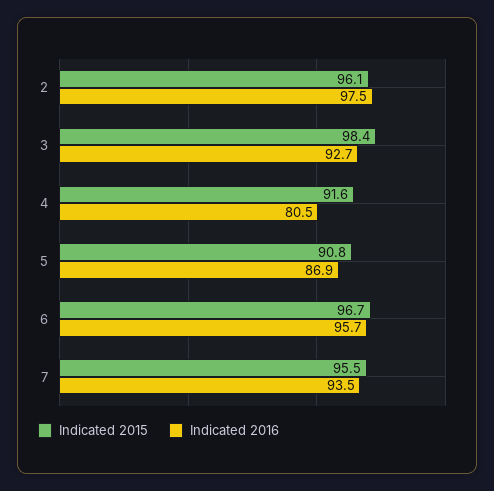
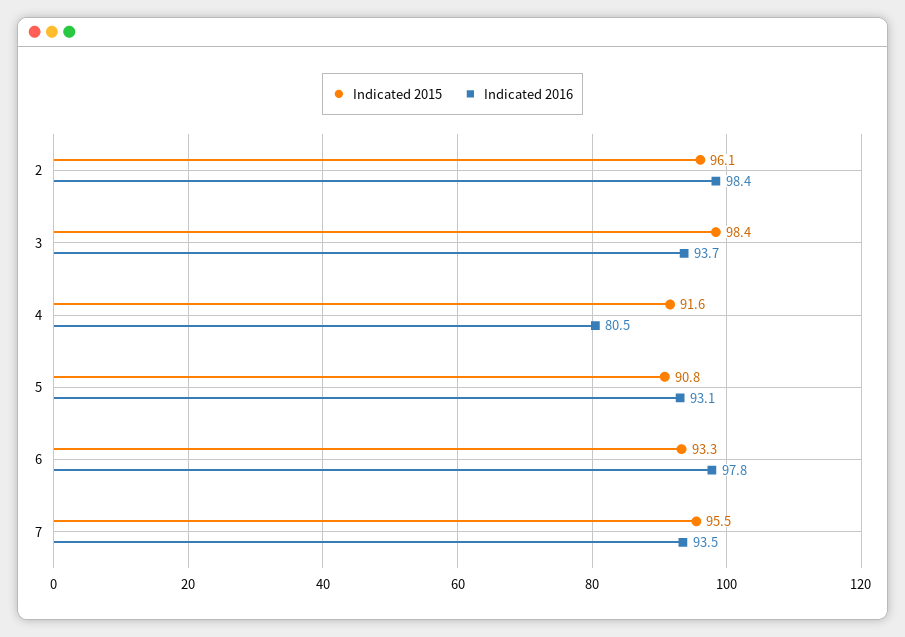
  {
    "Indicated 2015": {
      "2": 96.1,
      "3": 98.4,
      "4": 91.6,
      "5": 90.8,
-     "6": 96.7,
+     "6": 93.3,
      "7": 95.5
    },
    "Indicated 2016": {
-     "2": 97.5,
+     "2": 98.4,
-     "3": 92.7,
+     "3": 93.7,
      "4": 80.5,
-     "5": 86.9,
+     "5": 93.1,
-     "6": 95.7,
+     "6": 97.8,
      "7": 93.5
    }
  }

